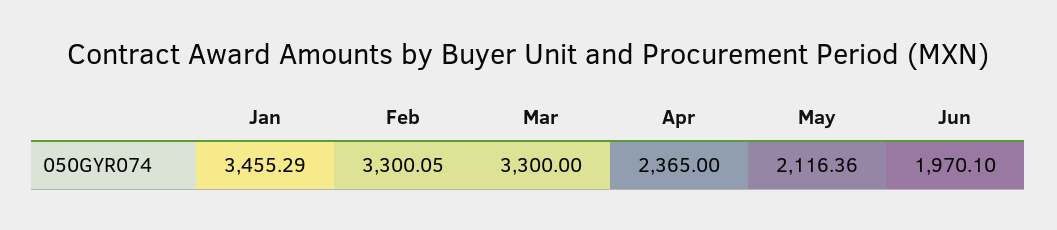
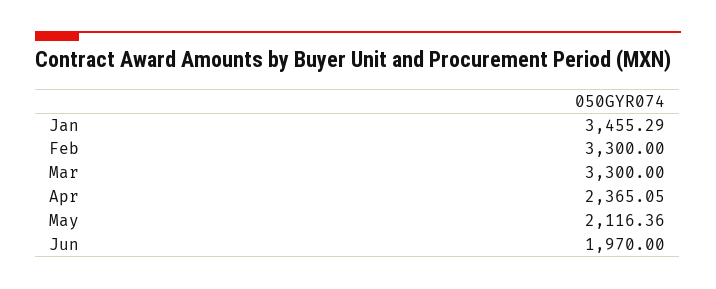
  {
    "Jan": 3455.29,
-   "Feb": 3300.05,
+   "Feb": 3300,
    "Mar": 3300,
-   "Apr": 2365,
+   "Apr": 2365.05,
    "May": 2116.36,
-   "Jun": 1970.1
+   "Jun": 1970
  }

